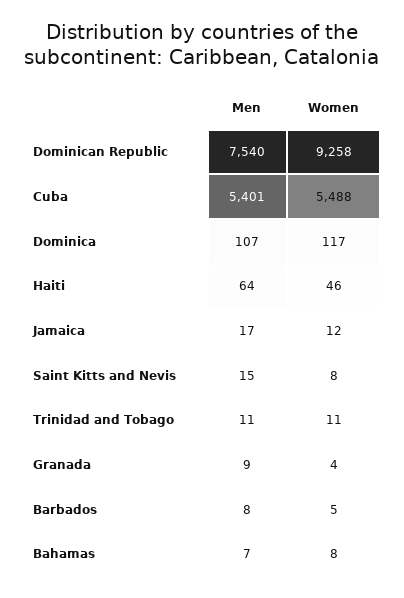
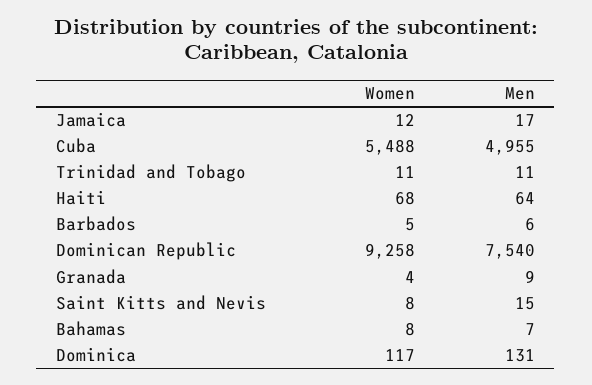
  {
    "Men": {
      "Dominican Republic": 7540,
-     "Cuba": 5401,
+     "Cuba": 4955,
-     "Dominica": 107,
+     "Dominica": 131,
      "Haiti": 64,
      "Jamaica": 17,
      "Saint Kitts and Nevis": 15,
      "Trinidad and Tobago": 11,
      "Granada": 9,
-     "Barbados": 8,
+     "Barbados": 6,
      "Bahamas": 7
    },
    "Women": {
      "Dominican Republic": 9258,
      "Cuba": 5488,
      "Dominica": 117,
-     "Haiti": 46,
+     "Haiti": 68,
      "Jamaica": 12,
      "Saint Kitts and Nevis": 8,
      "Trinidad and Tobago": 11,
      "Granada": 4,
      "Barbados": 5,
      "Bahamas": 8
    }
  }

